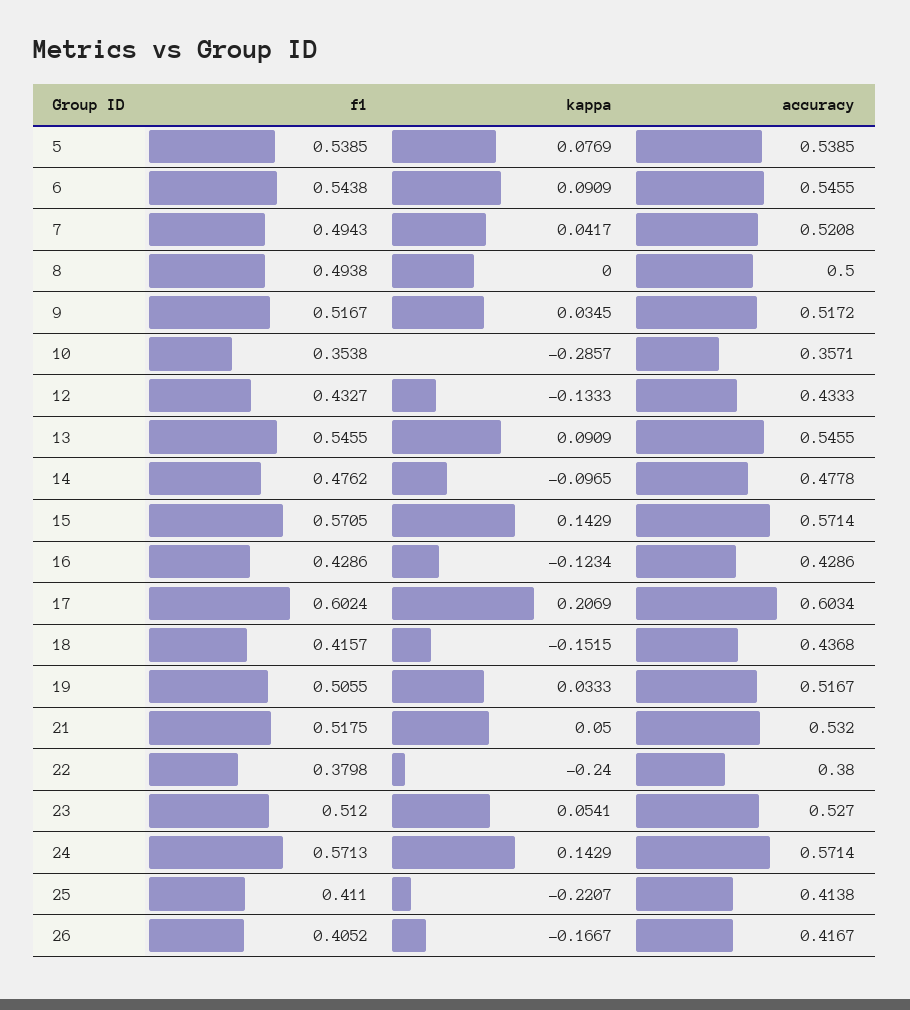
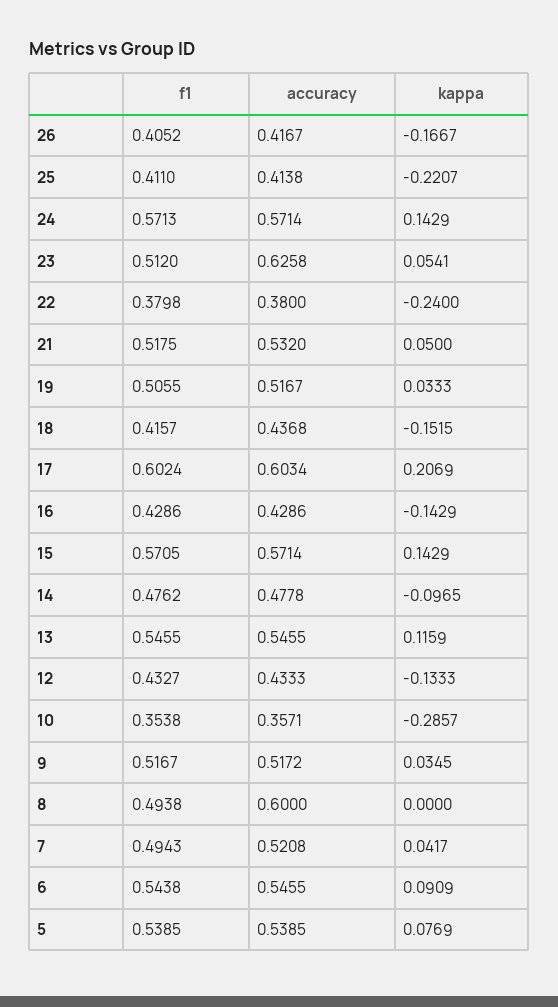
  {
    "f1": {
      "5": 0.5385,
      "6": 0.5438,
      "7": 0.4943,
      "8": 0.4938,
      "9": 0.5167,
      "10": 0.3538,
      "12": 0.4327,
      "13": 0.5455,
      "14": 0.4762,
      "15": 0.5705,
      "16": 0.4286,
      "17": 0.6024,
      "18": 0.4157,
      "19": 0.5055,
      "21": 0.5175,
      "22": 0.3798,
      "23": 0.512,
      "24": 0.5713,
      "25": 0.411,
      "26": 0.4052
    },
    "kappa": {
      "5": 0.0769,
      "6": 0.0909,
      "7": 0.0417,
      "8": 0,
      "9": 0.0345,
      "10": -0.2857,
      "12": -0.1333,
-     "13": 0.0909,
+     "13": 0.1159,
      "14": -0.0965,
      "15": 0.1429,
-     "16": -0.1234,
+     "16": -0.1429,
      "17": 0.2069,
      "18": -0.1515,
      "19": 0.0333,
      "21": 0.05,
      "22": -0.24,
      "23": 0.0541,
      "24": 0.1429,
      "25": -0.2207,
      "26": -0.1667
    },
    "accuracy": {
      "5": 0.5385,
      "6": 0.5455,
      "7": 0.5208,
-     "8": 0.5,
+     "8": 0.6,
      "9": 0.5172,
      "10": 0.3571,
      "12": 0.4333,
      "13": 0.5455,
      "14": 0.4778,
      "15": 0.5714,
      "16": 0.4286,
      "17": 0.6034,
      "18": 0.4368,
      "19": 0.5167,
      "21": 0.532,
      "22": 0.38,
-     "23": 0.527,
+     "23": 0.6258,
      "24": 0.5714,
      "25": 0.4138,
      "26": 0.4167
    }
  }

